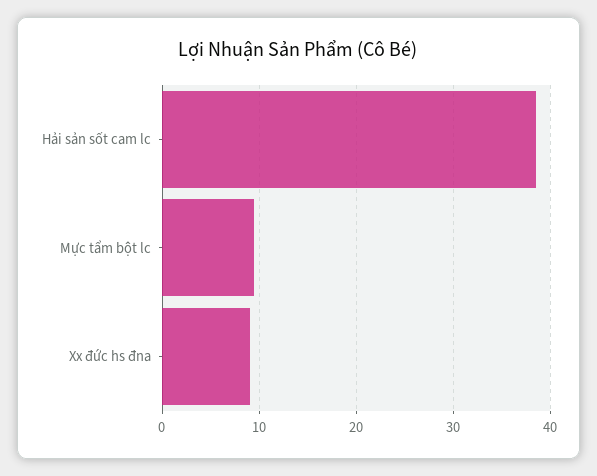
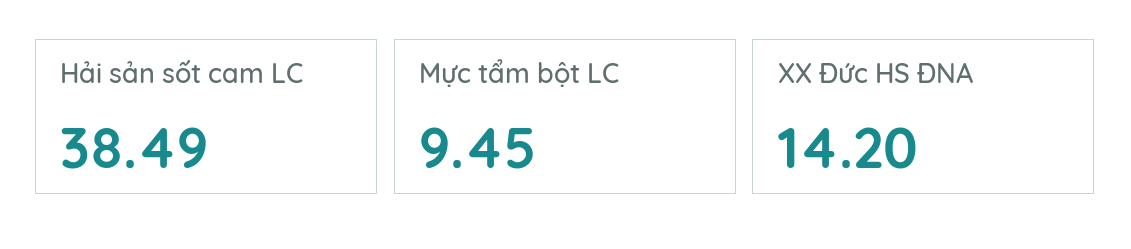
  {
    "Hải sản sốt cam lc": 38.49,
    "Mực tẩm bột lc": 9.45,
-   "Xx đức hs đna": 9
+   "Xx đức hs đna": 14.2
  }

